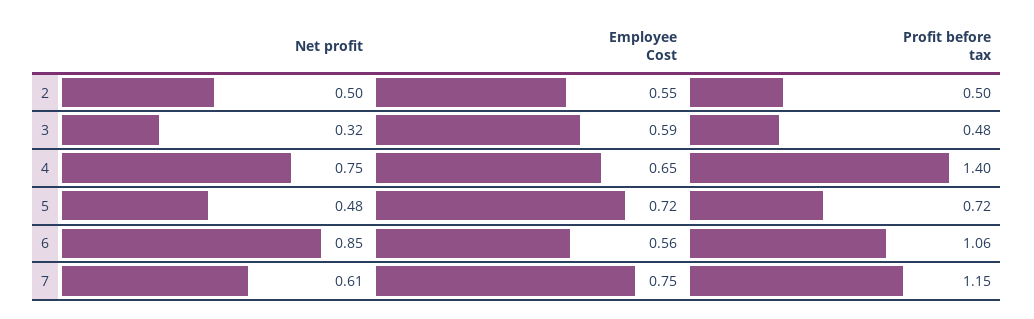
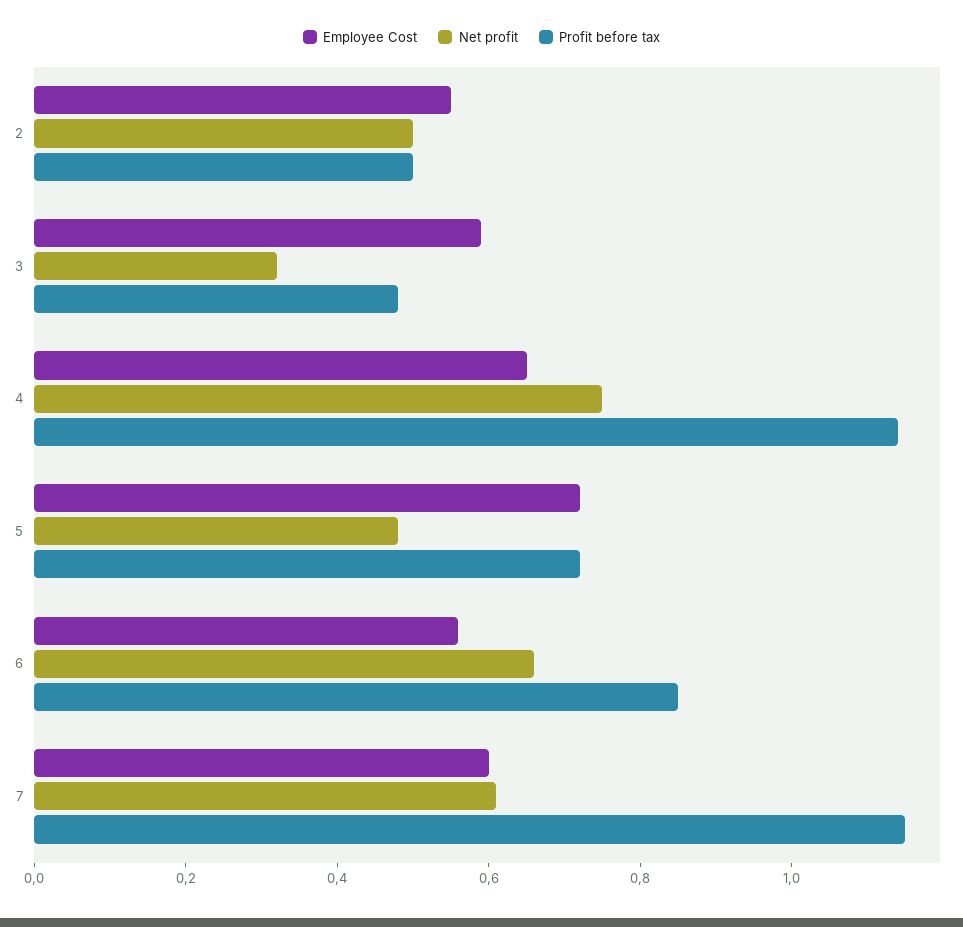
  {
    "Net profit": {
      "2": 0.5,
      "3": 0.32,
      "4": 0.75,
      "5": 0.48,
-     "6": 0.85,
+     "6": 0.65,
      "7": 0.61
    },
    "Employee Cost": {
      "2": 0.55,
      "3": 0.59,
      "4": 0.65,
      "5": 0.72,
      "6": 0.56,
-     "7": 0.75
+     "7": 0.6
    },
    "Profit before tax": {
      "2": 0.5,
      "3": 0.48,
-     "4": 1.4,
+     "4": 1.15,
      "5": 0.72,
-     "6": 1.06,
+     "6": 0.85,
      "7": 1.15
    }
  }

